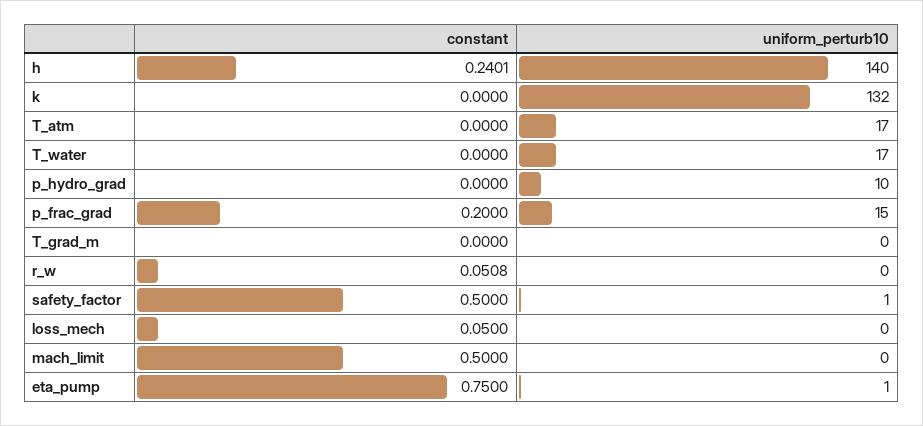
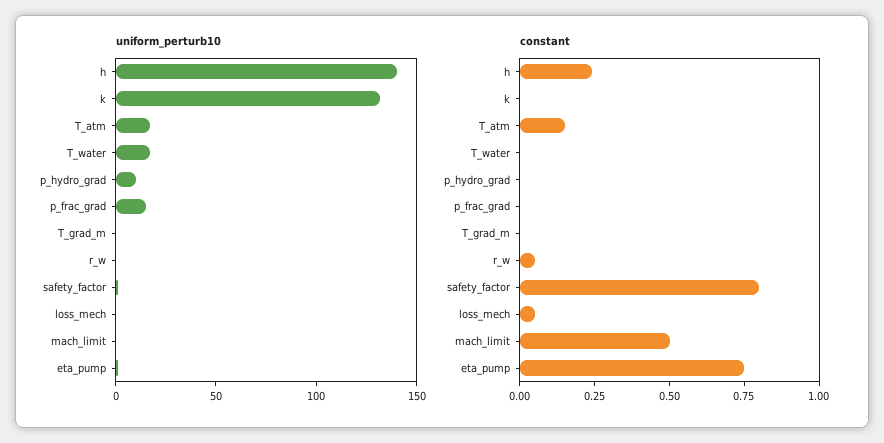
  {
    "constant": {
      "h": 0.2401,
      "k": 0,
-     "T_atm": 0,
+     "T_atm": 0.15,
      "T_water": 0,
      "p_hydro_grad": 0,
-     "p_frac_grad": 0.2,
+     "p_frac_grad": 0,
      "T_grad_m": 0,
      "r_w": 0.0508,
-     "safety_factor": 0.5,
+     "safety_factor": 0.8,
      "loss_mech": 0.05,
      "mach_limit": 0.5,
      "eta_pump": 0.75
    },
    "uniform_perturb10": {
      "h": 140,
      "k": 132,
      "T_atm": 17,
      "T_water": 17,
      "p_hydro_grad": 10,
      "p_frac_grad": 15,
      "T_grad_m": 0,
      "r_w": 0,
      "safety_factor": 1,
      "loss_mech": 0,
      "mach_limit": 0,
      "eta_pump": 1
    }
  }

